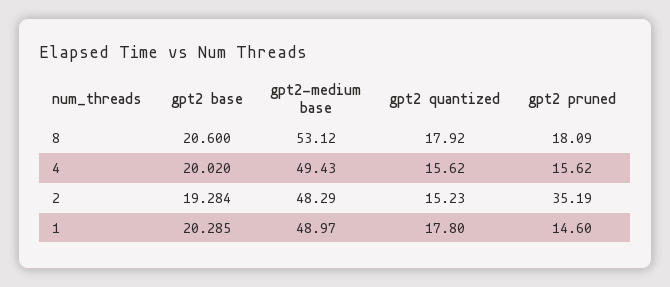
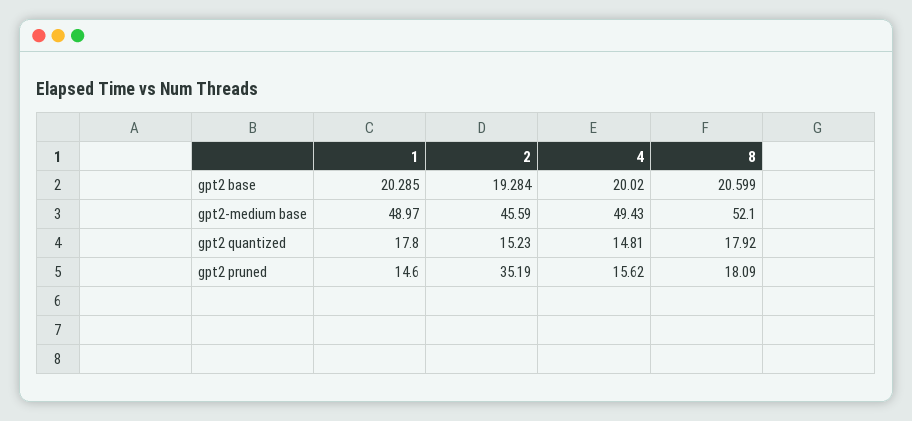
  {
    "gpt2 base": {
-     "8": 20.6,
+     "8": 20.599,
      "4": 20.02,
      "2": 19.284,
      "1": 20.285
    },
    "gpt2-medium base": {
-     "8": 53.12,
+     "8": 52.1,
      "4": 49.43,
-     "2": 48.29,
+     "2": 45.59,
      "1": 48.97
    },
    "gpt2 quantized": {
      "8": 17.92,
-     "4": 15.62,
+     "4": 14.81,
      "2": 15.23,
      "1": 17.8
    },
    "gpt2 pruned": {
      "8": 18.09,
      "4": 15.62,
      "2": 35.19,
      "1": 14.6
    }
  }

